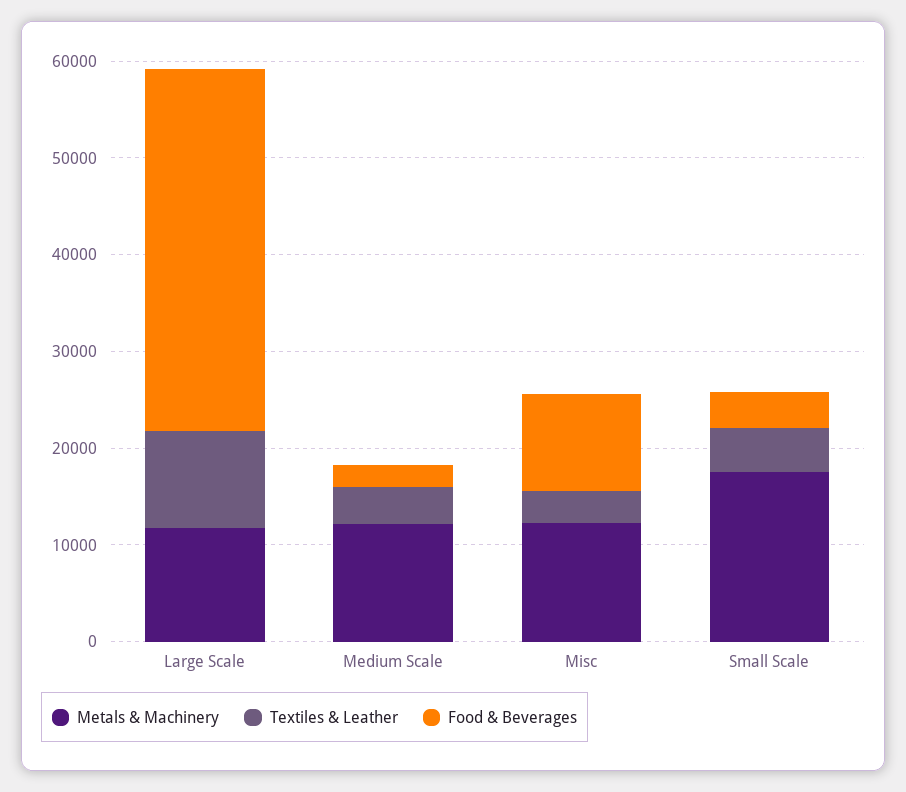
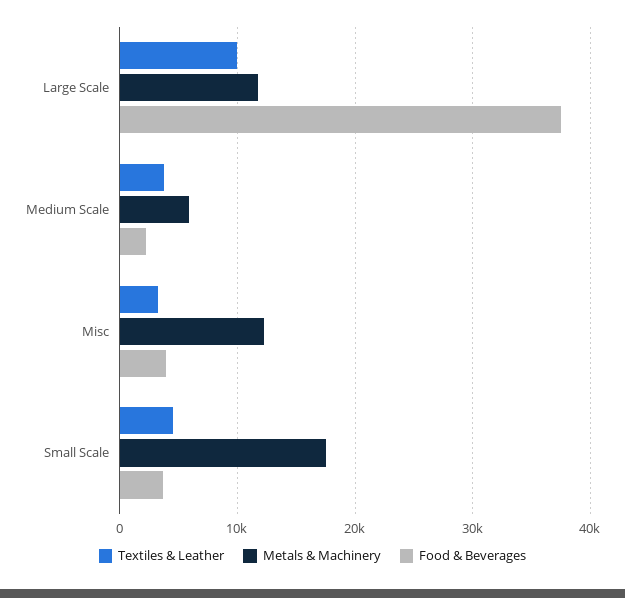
  {
    "Metals & Machinery": {
      "Large Scale": 12000,
-     "Medium Scale": 12000,
+     "Medium Scale": 6000,
      "Misc": 12000,
      "Small Scale": 18000
    },
    "Textiles & Leather": {
      "Large Scale": 10000,
      "Medium Scale": 4000,
      "Misc": 3000,
      "Small Scale": 5000
    },
    "Food & Beverages": {
      "Large Scale": 37000,
      "Medium Scale": 2000,
-     "Misc": 10000,
+     "Misc": 4000,
      "Small Scale": 4000
    }
  }

